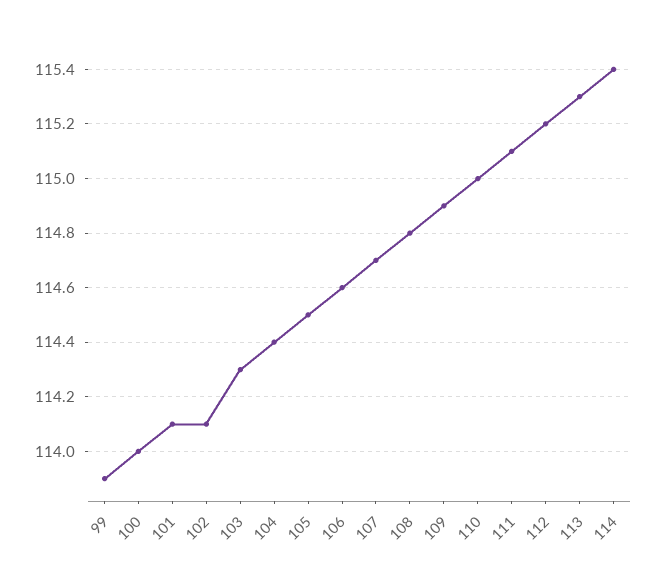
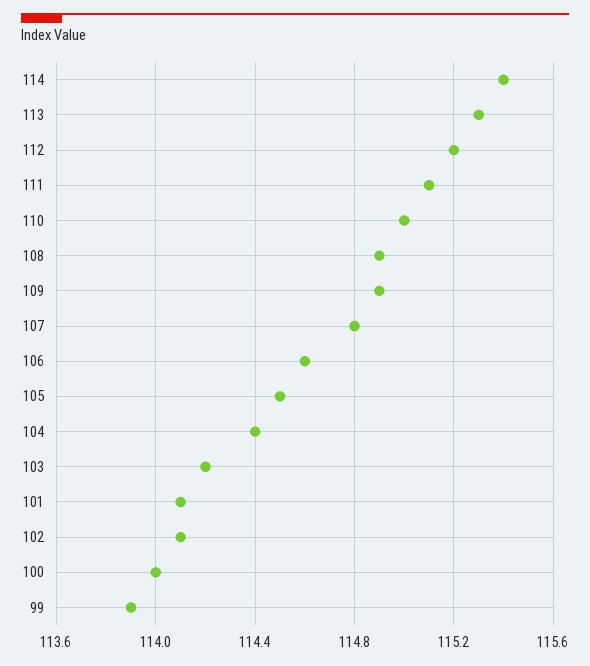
  {
    "99": 113.9,
    "100": 114,
    "101": 114.1,
    "102": 114.1,
-   "103": 114.3,
+   "103": 114.2,
    "104": 114.4,
    "105": 114.5,
    "106": 114.6,
-   "107": 114.7,
+   "107": 114.8,
-   "108": 114.8,
+   "108": 114.9,
    "109": 114.9,
    "110": 115,
    "111": 115.1,
    "112": 115.2,
    "113": 115.3,
    "114": 115.4
  }

